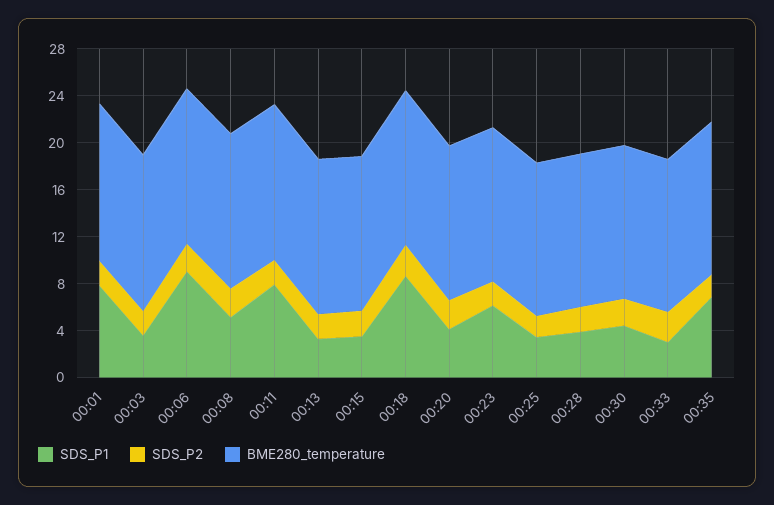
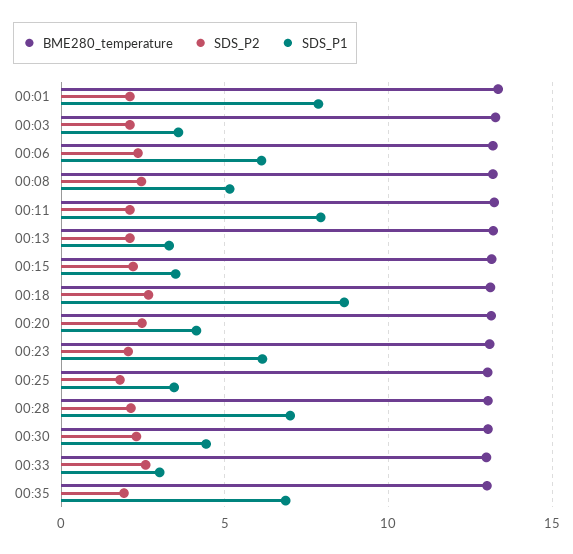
  {
    "SDS_P1": {
      "00:01": 8,
      "00:03": 3.5,
-     "00:06": 9,
+     "00:06": 6,
      "00:08": 5,
      "00:11": 8,
      "00:13": 3.5,
      "00:15": 3.5,
      "00:18": 8.5,
      "00:20": 4,
      "00:23": 6,
      "00:25": 3.5,
-     "00:28": 4,
+     "00:28": 7,
      "00:30": 4.5,
      "00:33": 3,
      "00:35": 7
    },
    "SDS_P2": {
      "00:01": 2,
      "00:03": 2,
      "00:06": 2.5,
      "00:08": 2.5,
      "00:11": 2,
      "00:13": 2,
      "00:15": 2,
      "00:18": 2.5,
      "00:20": 2.5,
      "00:23": 2,
      "00:25": 2,
      "00:28": 2,
      "00:30": 2.5,
      "00:33": 2.5,
      "00:35": 2
    },
    "BME280_temperature": {
      "00:01": 13.5,
      "00:03": 13.5,
      "00:06": 13,
      "00:08": 13,
      "00:11": 13,
      "00:13": 13,
      "00:15": 13,
      "00:18": 13,
      "00:20": 13,
      "00:23": 13,
      "00:25": 13,
      "00:28": 13,
      "00:30": 13,
      "00:33": 13,
      "00:35": 13
    }
  }

